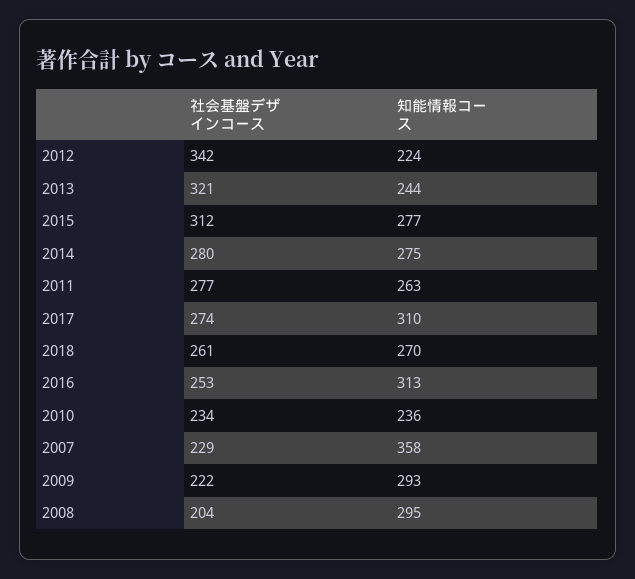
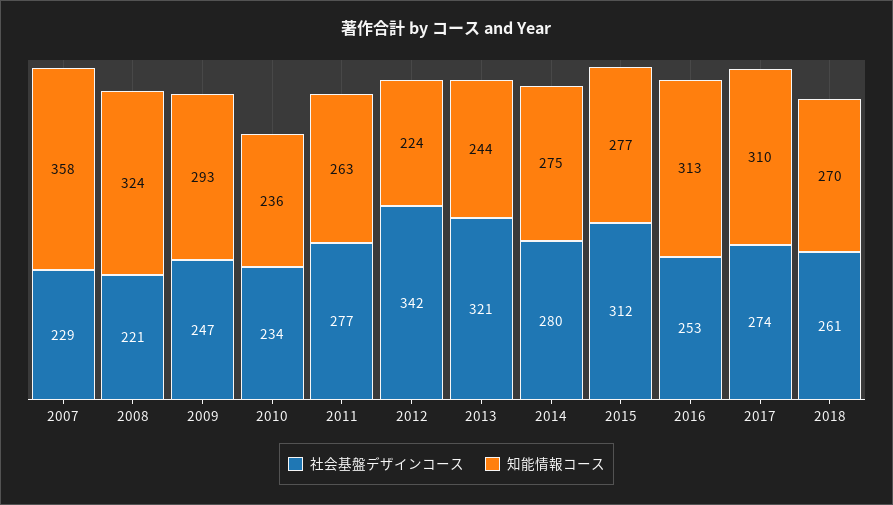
  {
    "社会基盤デザインコース": {
      "2012": 342,
      "2013": 321,
      "2015": 312,
      "2014": 280,
      "2011": 277,
      "2017": 274,
      "2018": 261,
      "2016": 253,
      "2010": 234,
      "2007": 229,
-     "2009": 222,
+     "2009": 247,
-     "2008": 204
+     "2008": 221
    },
    "知能情報コース": {
      "2012": 224,
      "2013": 244,
      "2015": 277,
      "2014": 275,
      "2011": 263,
      "2017": 310,
      "2018": 270,
      "2016": 313,
      "2010": 236,
      "2007": 358,
      "2009": 293,
-     "2008": 295
+     "2008": 324
    }
  }

